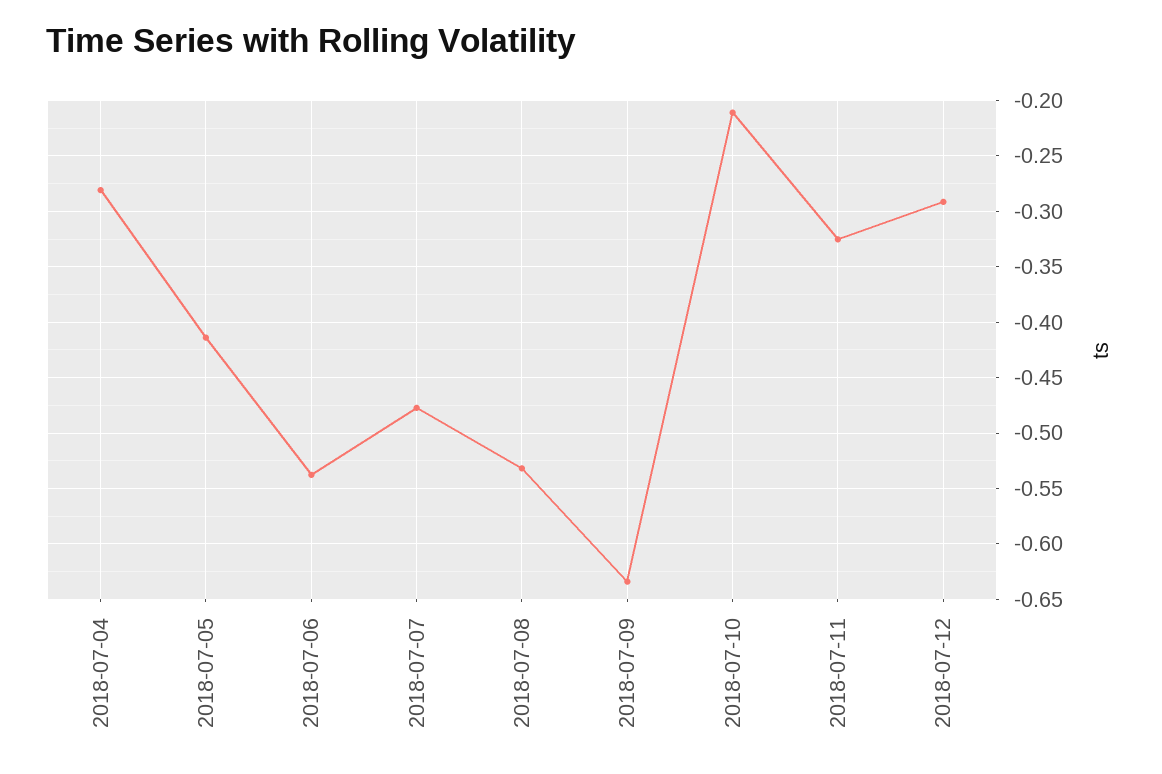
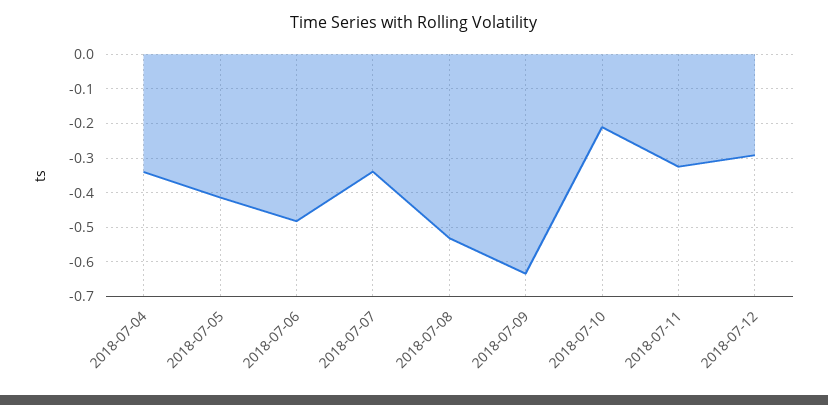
  {
-   "2018-07-04": -0.28,
+   "2018-07-04": -0.34,
    "2018-07-05": -0.41,
-   "2018-07-06": -0.54,
+   "2018-07-06": -0.48,
-   "2018-07-07": -0.48,
+   "2018-07-07": -0.34,
    "2018-07-08": -0.53,
    "2018-07-09": -0.63,
    "2018-07-10": -0.21,
    "2018-07-11": -0.33,
    "2018-07-12": -0.29
  }

